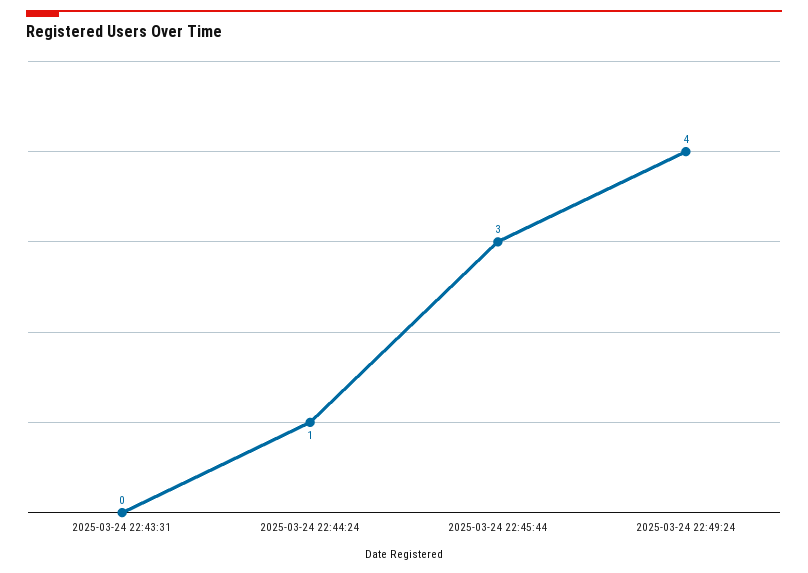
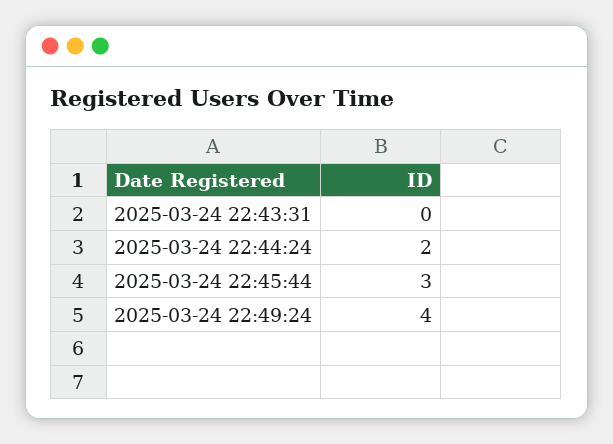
  {
    "2025-03-24 22:43:31": 0,
-   "2025-03-24 22:44:24": 1,
+   "2025-03-24 22:44:24": 2,
    "2025-03-24 22:45:44": 3,
    "2025-03-24 22:49:24": 4
  }

